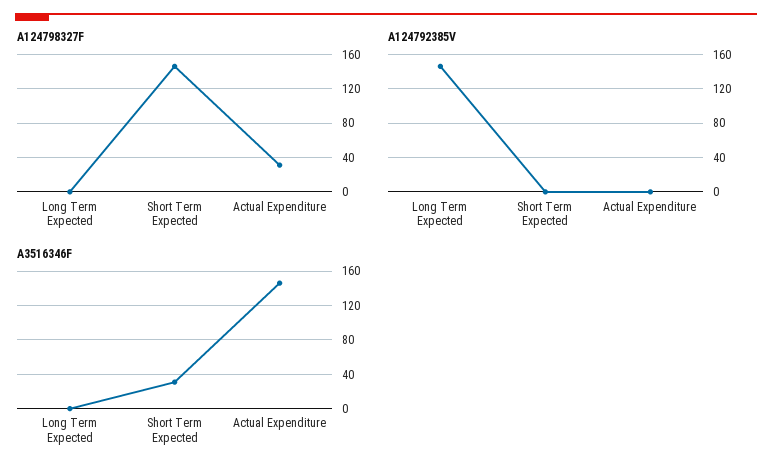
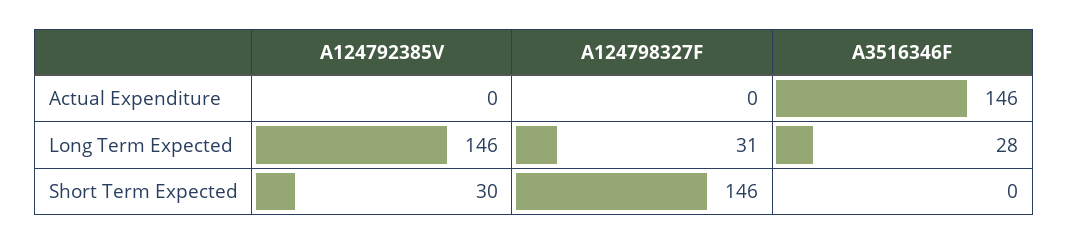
  {
    "A124798327F": {
-     "Long Term Expected": 0,
+     "Long Term Expected": 31,
      "Short Term Expected": 146,
-     "Actual Expenditure": 30
+     "Actual Expenditure": 0
    },
    "A124792385V": {
      "Long Term Expected": 146,
-     "Short Term Expected": 0,
+     "Short Term Expected": 30,
      "Actual Expenditure": 0
    },
    "A3516346F": {
-     "Long Term Expected": 0,
+     "Long Term Expected": 28,
-     "Short Term Expected": 30,
+     "Short Term Expected": 0,
      "Actual Expenditure": 146
    }
  }

